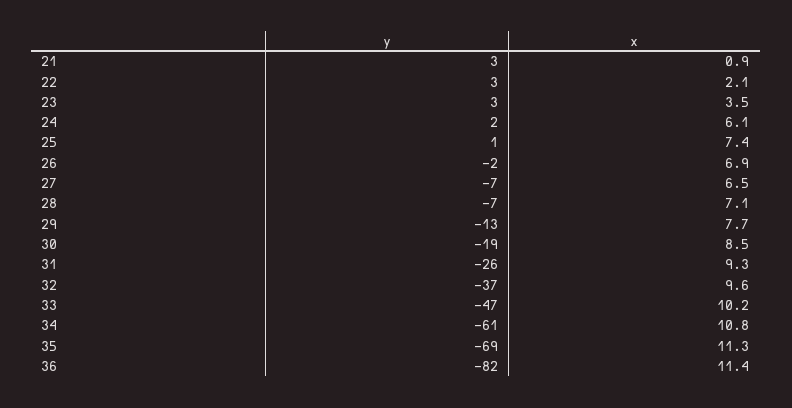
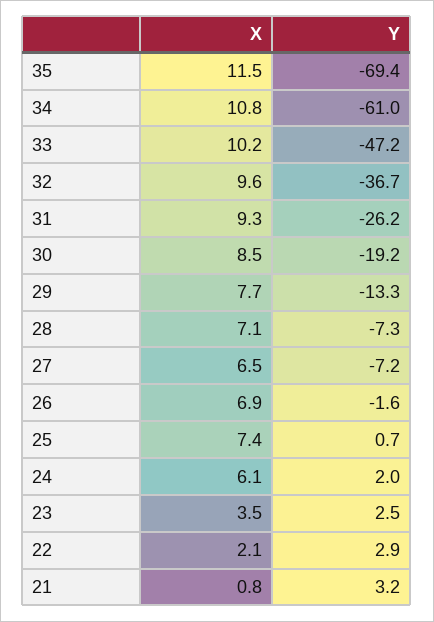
  {
    "y": {
      "21": 3.2,
      "22": 2.9,
      "23": 2.5,
      "24": 2,
      "25": 0.7,
      "26": -1.6,
      "27": -7.2,
      "28": -7.3,
      "29": -13.3,
      "30": -19.2,
      "31": -26.2,
      "32": -36.7,
      "33": -47.2,
      "34": -61,
-     "35": -69.4,
+     "35": -69.4
-     "36": -82
    },
    "x": {
-     "21": 0.9,
+     "21": 0.8,
      "22": 2.1,
      "23": 3.5,
      "24": 6.1,
      "25": 7.4,
      "26": 6.9,
      "27": 6.5,
      "28": 7.1,
      "29": 7.7,
      "30": 8.5,
      "31": 9.3,
      "32": 9.6,
      "33": 10.2,
      "34": 10.8,
-     "35": 11.3,
+     "35": 11.5
-     "36": 11.4
    }
  }

